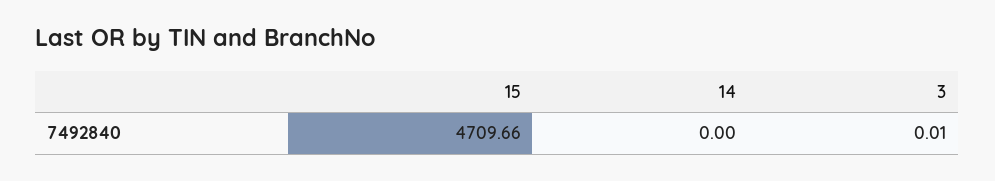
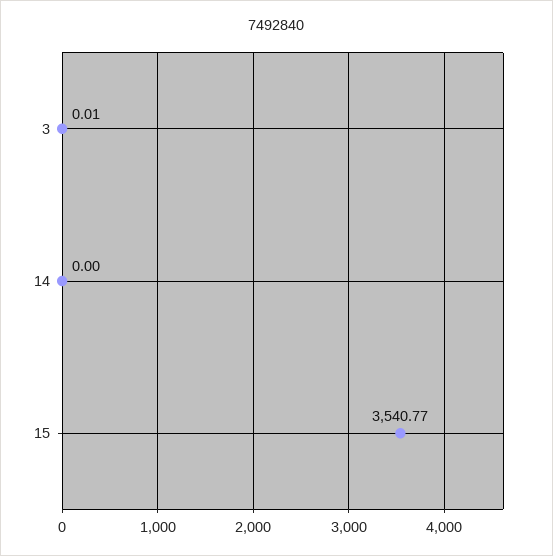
  {
-   "15": 4709.66,
+   "15": 3540.77,
    "14": 0,
    "3": 0.01
  }

